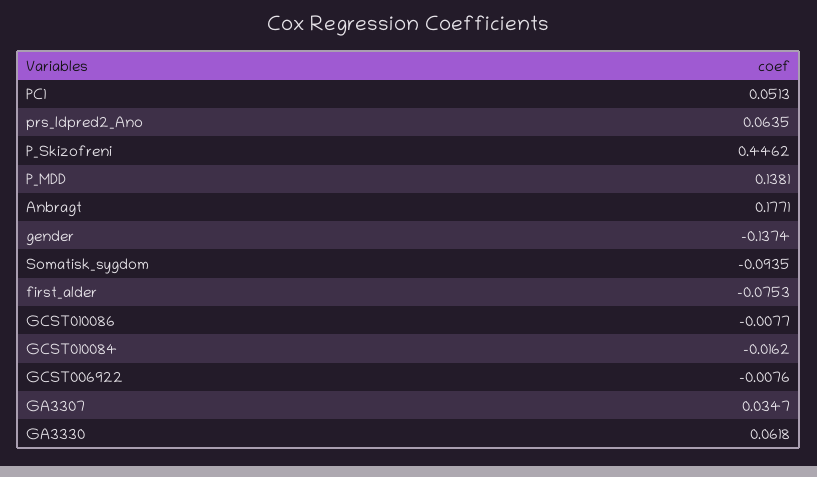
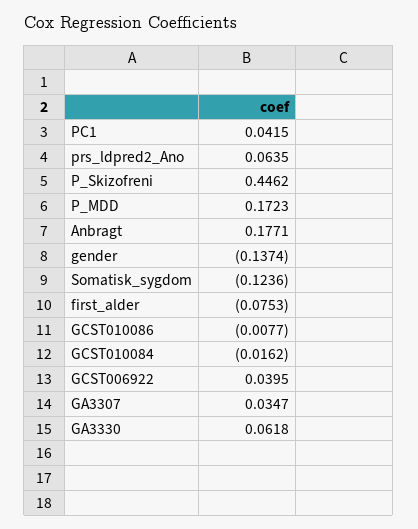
  {
-   "PC1": 0.0513,
+   "PC1": 0.0415,
    "prs_ldpred2_Ano": 0.0635,
    "P_Skizofreni": 0.4462,
-   "P_MDD": 0.1381,
+   "P_MDD": 0.1723,
    "Anbragt": 0.1771,
    "gender": -0.1374,
-   "Somatisk_sygdom": -0.0935,
+   "Somatisk_sygdom": -0.1236,
    "first_alder": -0.0753,
    "GCST010086": -0.0077,
    "GCST010084": -0.0162,
-   "GCST006922": -0.0076,
+   "GCST006922": 0.0395,
    "GA3307": 0.0347,
    "GA3330": 0.0618
  }

